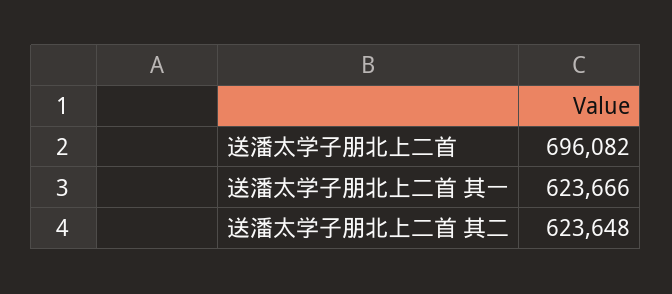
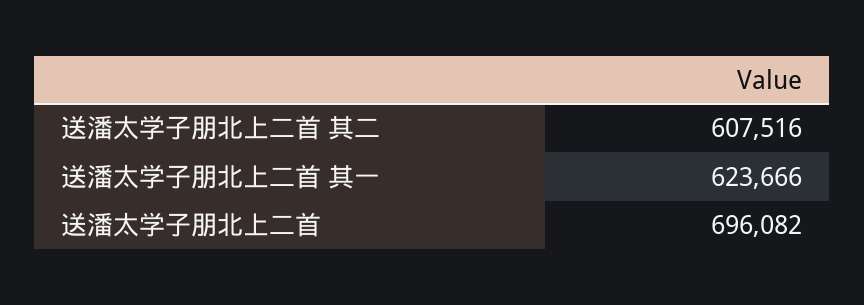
  {
    "送潘太学子朋北上二首": 696082,
    "送潘太学子朋北上二首 其一": 623666,
-   "送潘太学子朋北上二首 其二": 623648
+   "送潘太学子朋北上二首 其二": 607516
  }

